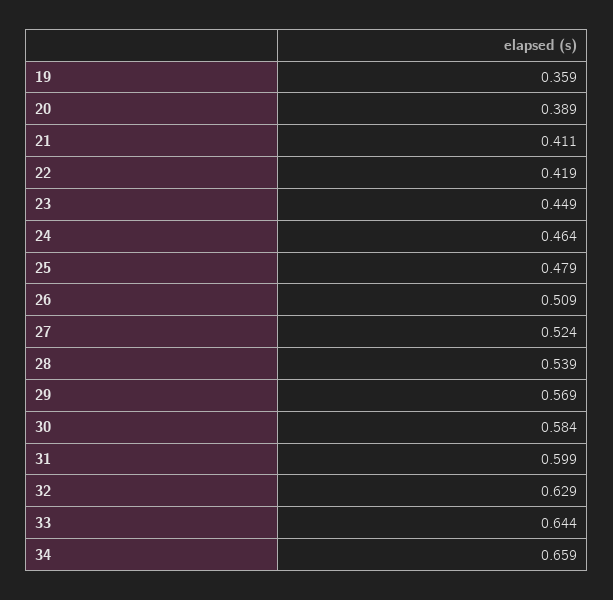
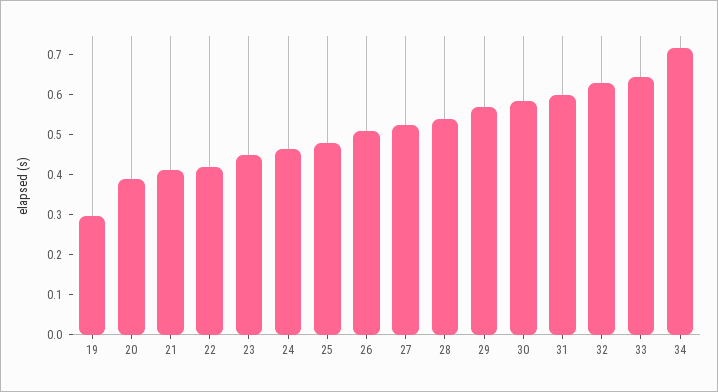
  {
-   "19": 0.359,
+   "19": 0.3,
    "20": 0.389,
    "21": 0.411,
    "22": 0.419,
    "23": 0.449,
    "24": 0.464,
    "25": 0.479,
    "26": 0.509,
    "27": 0.524,
    "28": 0.539,
    "29": 0.569,
    "30": 0.584,
    "31": 0.599,
    "32": 0.629,
    "33": 0.644,
-   "34": 0.659
+   "34": 0.72
  }

